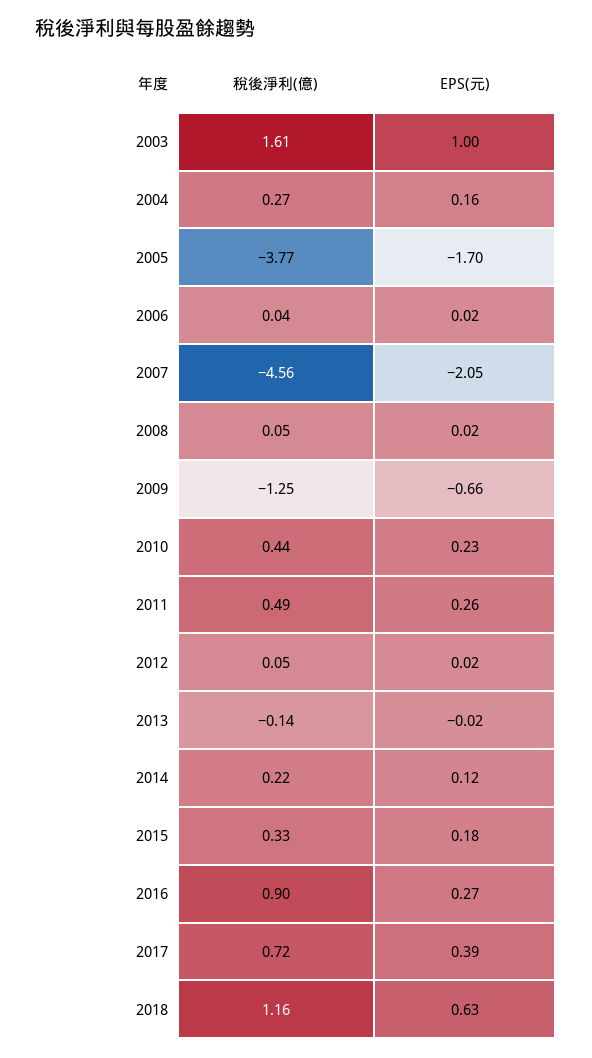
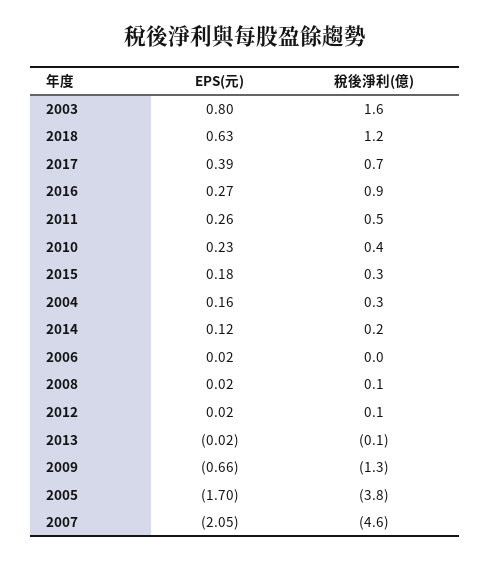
  {
    "稅後淨利(億)": {
      "2003": 1.61,
      "2004": 0.27,
      "2005": -3.77,
      "2006": 0.04,
      "2007": -4.56,
      "2008": 0.05,
      "2009": -1.25,
      "2010": 0.44,
      "2011": 0.49,
      "2012": 0.05,
      "2013": -0.14,
      "2014": 0.22,
      "2015": 0.33,
      "2016": 0.9,
      "2017": 0.72,
      "2018": 1.16
    },
    "EPS(元)": {
-     "2003": 1,
+     "2003": 0.8,
      "2004": 0.16,
      "2005": -1.7,
      "2006": 0.02,
      "2007": -2.05,
      "2008": 0.02,
      "2009": -0.66,
      "2010": 0.23,
      "2011": 0.26,
      "2012": 0.02,
      "2013": -0.02,
      "2014": 0.12,
      "2015": 0.18,
      "2016": 0.27,
      "2017": 0.39,
      "2018": 0.63
    }
  }

